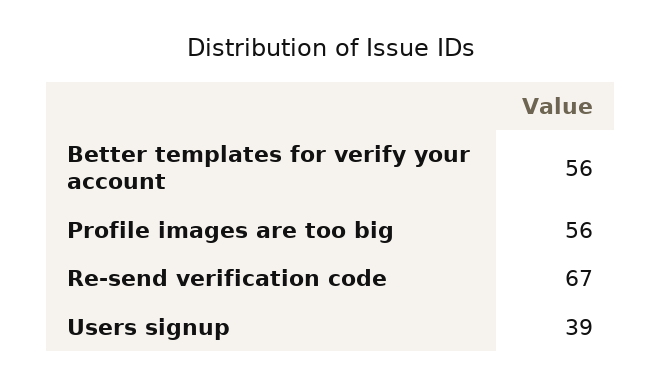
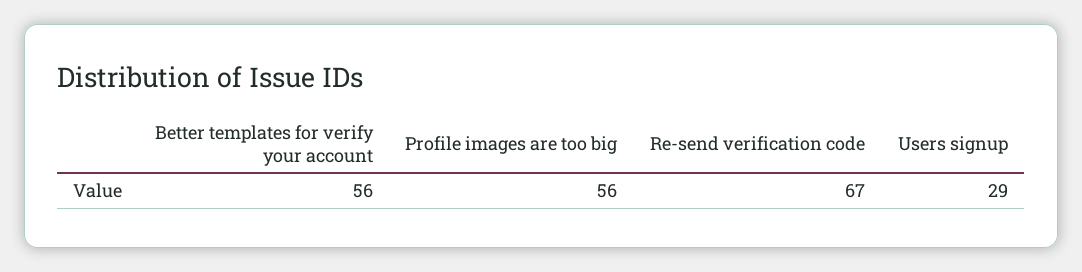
  {
    "Better templates for verify your account": 56,
    "Profile images are too big": 56,
    "Re-send verification code": 67,
-   "Users signup": 39
+   "Users signup": 29
  }

